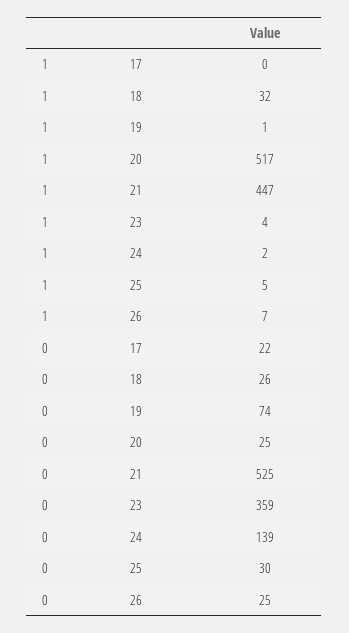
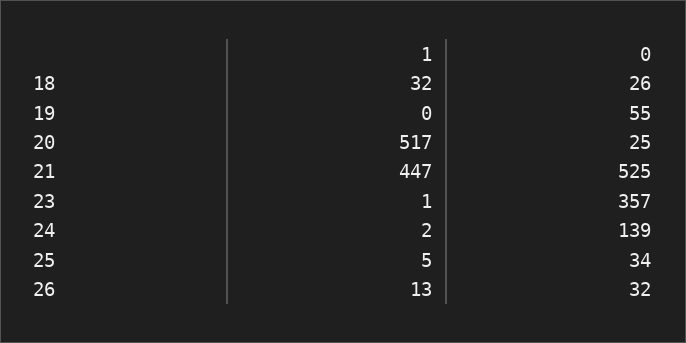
  {
    "1": {
-     "17": 0,
      "18": 32,
-     "19": 1,
+     "19": 0,
      "20": 517,
      "21": 447,
-     "23": 4,
+     "23": 1,
      "24": 2,
      "25": 5,
-     "26": 7
+     "26": 13
    },
    "0": {
-     "17": 22,
      "18": 26,
-     "19": 74,
+     "19": 55,
      "20": 25,
      "21": 525,
-     "23": 359,
+     "23": 357,
      "24": 139,
-     "25": 30,
+     "25": 34,
-     "26": 25
+     "26": 32
    }
  }

